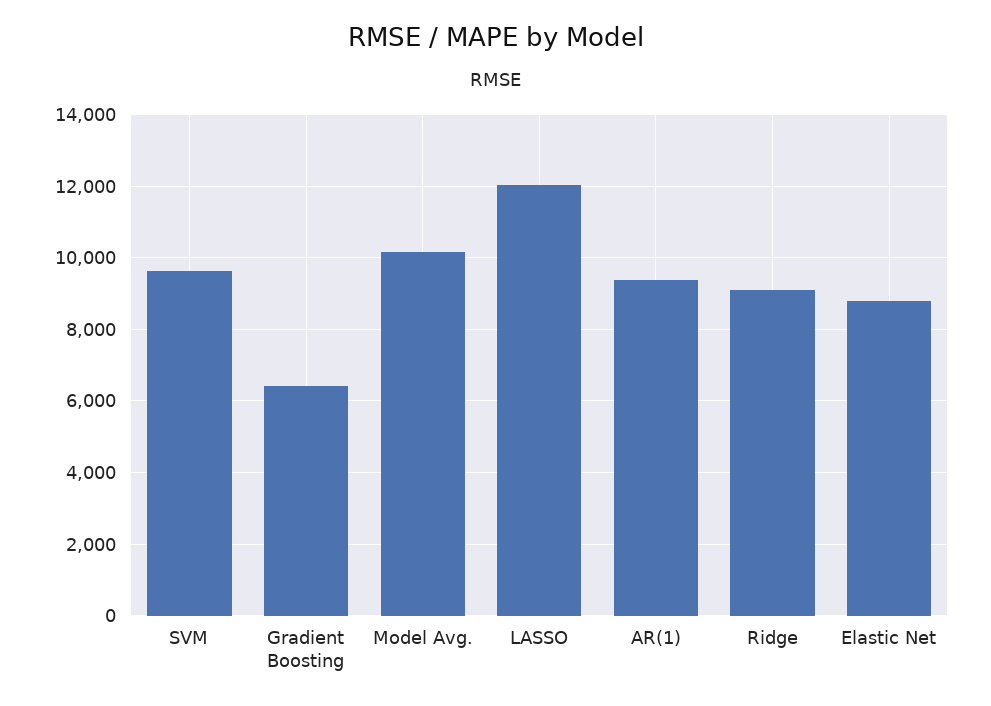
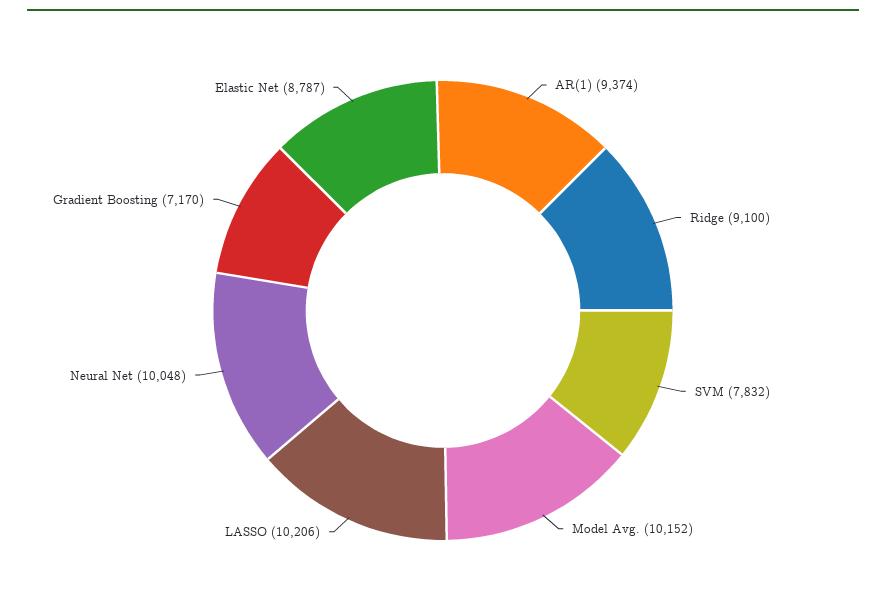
  {
-   "SVM": 9600,
+   "SVM": 7832,
-   "Gradient Boosting": 6400,
+   "Gradient Boosting": 7170,
    "Model Avg.": 10152,
-   "LASSO": 12000,
+   "LASSO": 10206,
    "AR(1)": 9374,
    "Ridge": 9100,
-   "Elastic Net": 8787
+   "Elastic Net": 8787,
+   "Neural Net": 10048
  }

